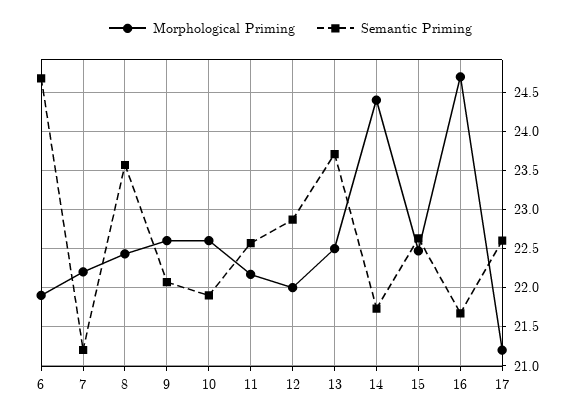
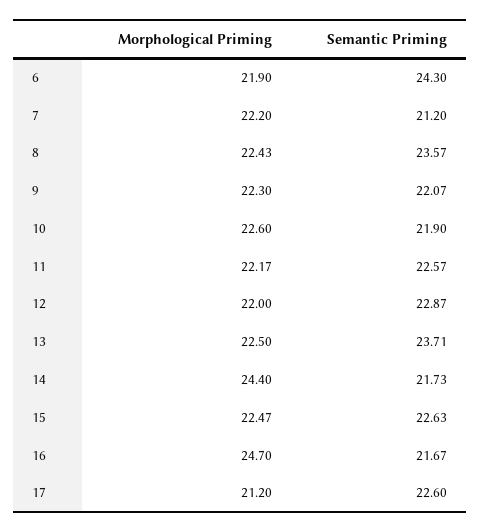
  {
    "Morphological Priming": {
      "6": 21.9,
      "7": 22.2,
      "8": 22.43,
-     "9": 22.6,
+     "9": 22.3,
      "10": 22.6,
      "11": 22.17,
      "12": 22,
      "13": 22.5,
      "14": 24.4,
      "15": 22.47,
      "16": 24.7,
      "17": 21.2
    },
    "Semantic Priming": {
-     "6": 24.7,
+     "6": 24.3,
      "7": 21.2,
      "8": 23.57,
      "9": 22.07,
      "10": 21.9,
      "11": 22.57,
      "12": 22.87,
      "13": 23.71,
      "14": 21.73,
      "15": 22.63,
      "16": 21.67,
      "17": 22.6
    }
  }

